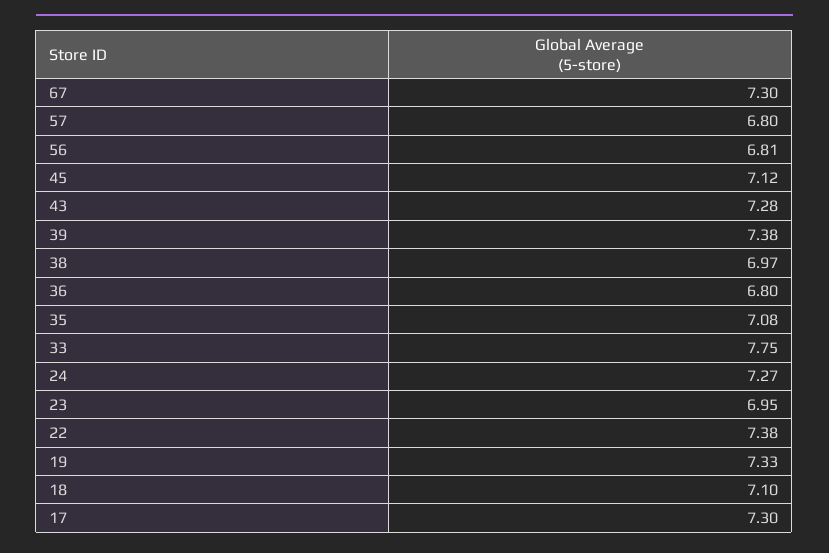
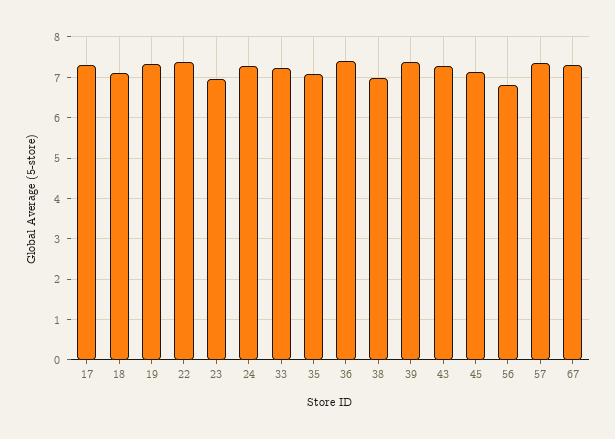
  {
    "67": 7.3,
-   "57": 6.8,
+   "57": 7.4,
    "56": 6.81,
    "45": 7.12,
    "43": 7.28,
    "39": 7.38,
    "38": 6.97,
-   "36": 6.8,
+   "36": 7.4,
    "35": 7.08,
-   "33": 7.75,
+   "33": 7.2,
    "24": 7.27,
    "23": 6.95,
    "22": 7.38,
    "19": 7.33,
    "18": 7.1,
    "17": 7.3
  }

